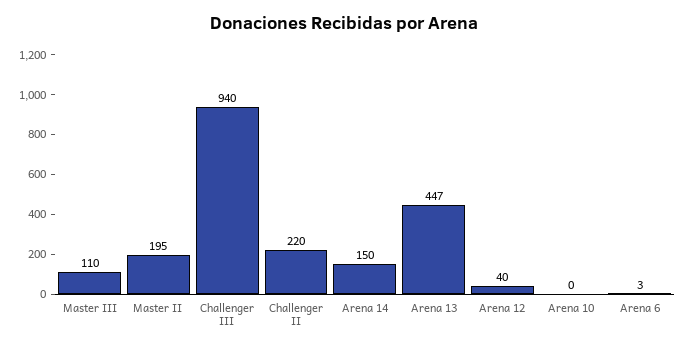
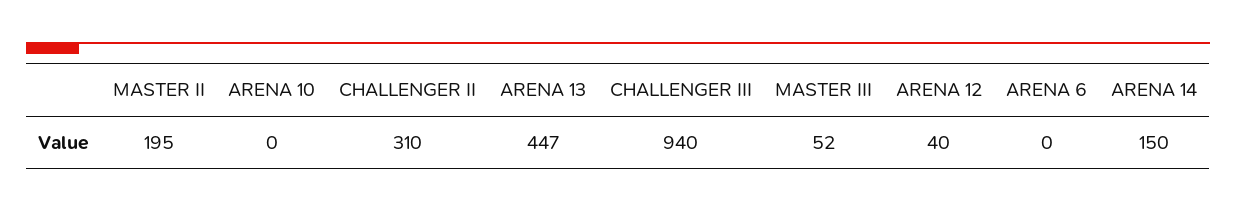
  {
-   "Master III": 110,
+   "Master III": 52,
    "Master II": 195,
    "Challenger III": 940,
-   "Challenger II": 220,
+   "Challenger II": 310,
    "Arena 14": 150,
    "Arena 13": 447,
    "Arena 12": 40,
    "Arena 10": 0,
-   "Arena 6": 3
+   "Arena 6": 0
  }

